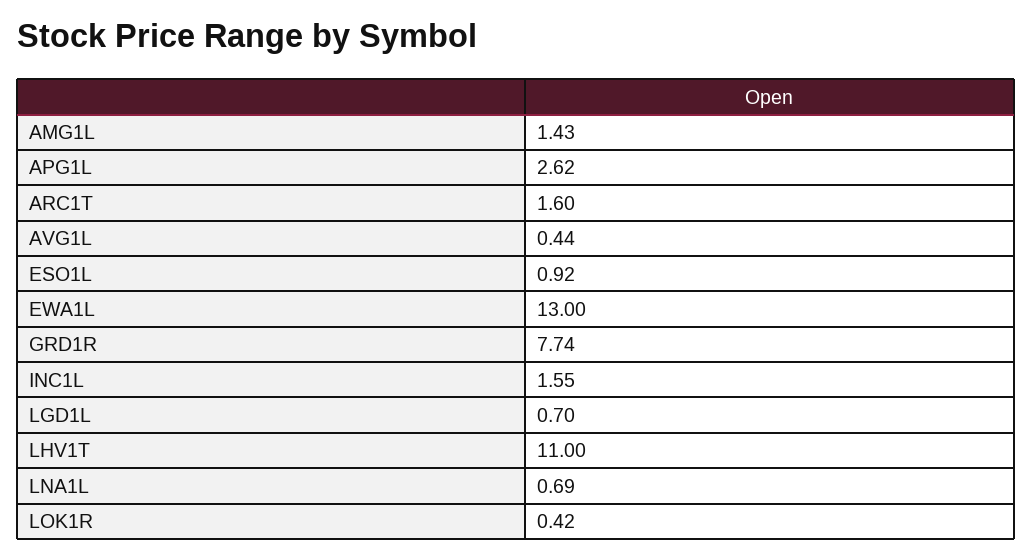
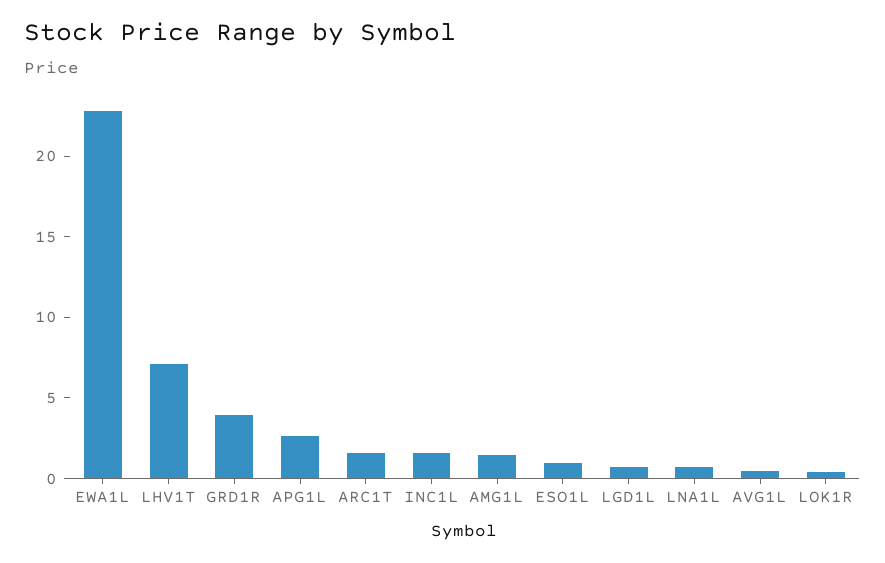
  {
    "AMG1L": 1.43,
    "APG1L": 2.62,
    "ARC1T": 1.6,
    "AVG1L": 0.44,
    "ESO1L": 0.92,
-   "EWA1L": 13,
+   "EWA1L": 23,
-   "GRD1R": 7.74,
+   "GRD1R": 4,
    "INC1L": 1.55,
    "LGD1L": 0.7,
-   "LHV1T": 11,
+   "LHV1T": 7,
    "LNA1L": 0.69,
    "LOK1R": 0.42
  }

